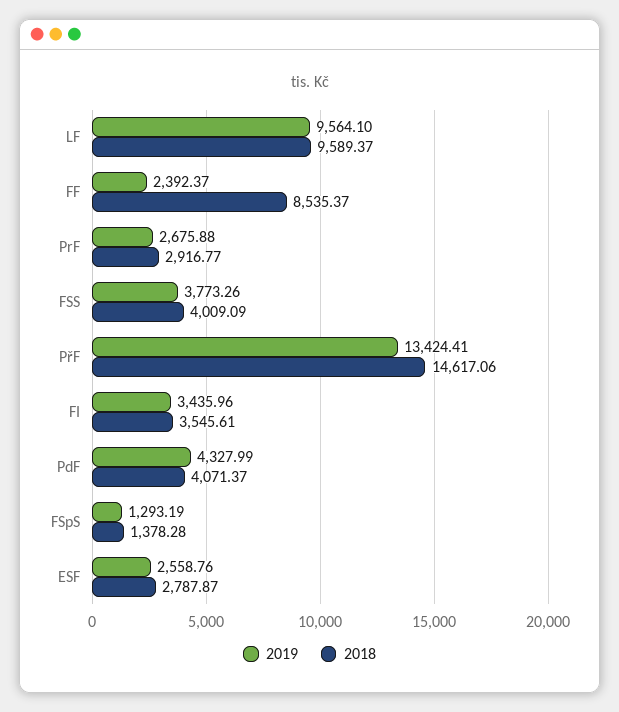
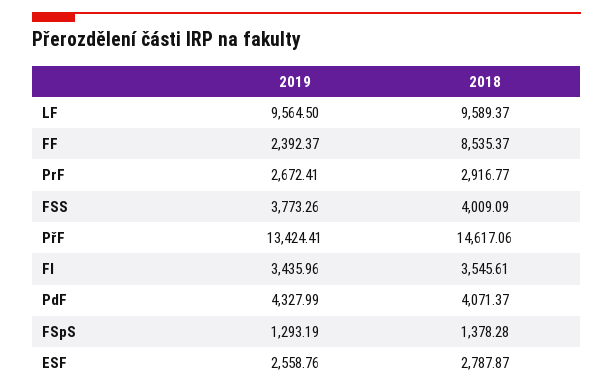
  {
    "2019": {
-     "LF": 9564.1,
+     "LF": 9564.5,
      "FF": 2392.37,
-     "PrF": 2675.88,
+     "PrF": 2672.41,
      "FSS": 3773.26,
      "PřF": 13424.41,
      "FI": 3435.96,
      "PdF": 4327.99,
      "FSpS": 1293.19,
      "ESF": 2558.76
    },
    "2018": {
      "LF": 9589.37,
      "FF": 8535.37,
      "PrF": 2916.77,
      "FSS": 4009.09,
      "PřF": 14617.06,
      "FI": 3545.61,
      "PdF": 4071.37,
      "FSpS": 1378.28,
      "ESF": 2787.87
    }
  }

